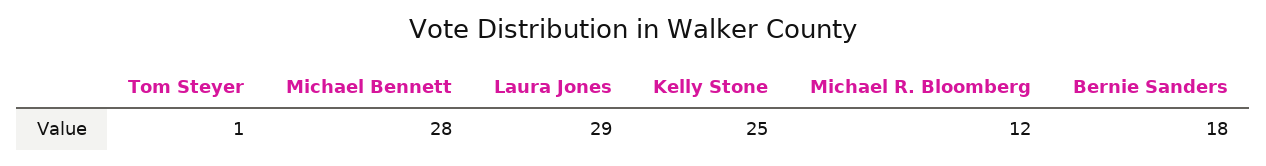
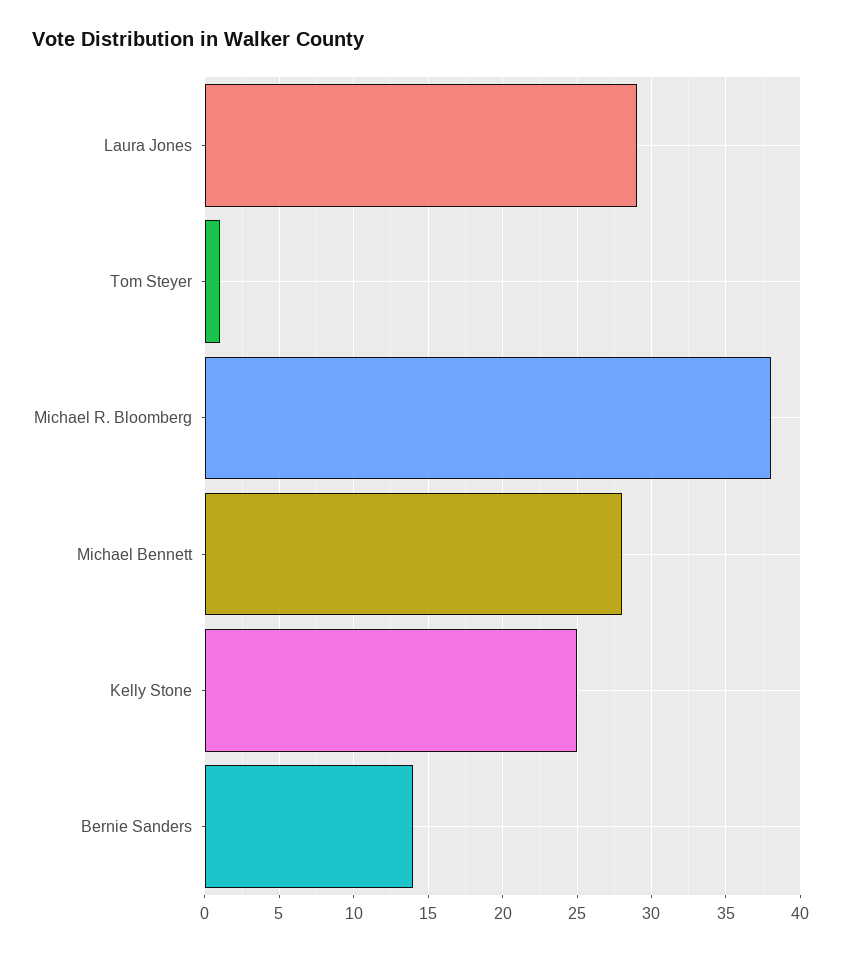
  {
    "Tom Steyer": 1,
    "Michael Bennett": 28,
    "Laura Jones": 29,
    "Kelly Stone": 25,
-   "Michael R. Bloomberg": 12,
+   "Michael R. Bloomberg": 38,
-   "Bernie Sanders": 18
+   "Bernie Sanders": 14
  }

